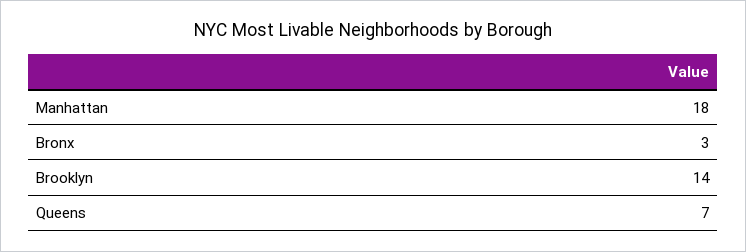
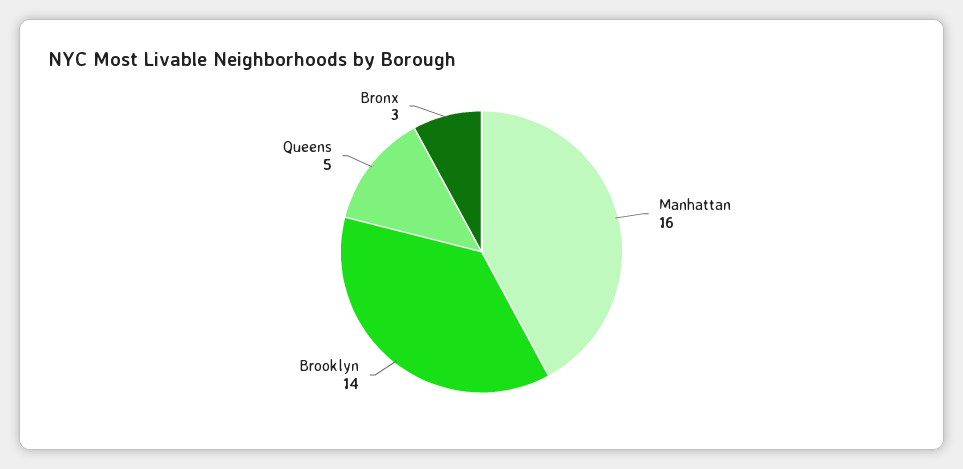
  {
-   "Manhattan": 18,
+   "Manhattan": 16,
    "Bronx": 3,
    "Brooklyn": 14,
-   "Queens": 7
+   "Queens": 5
  }

